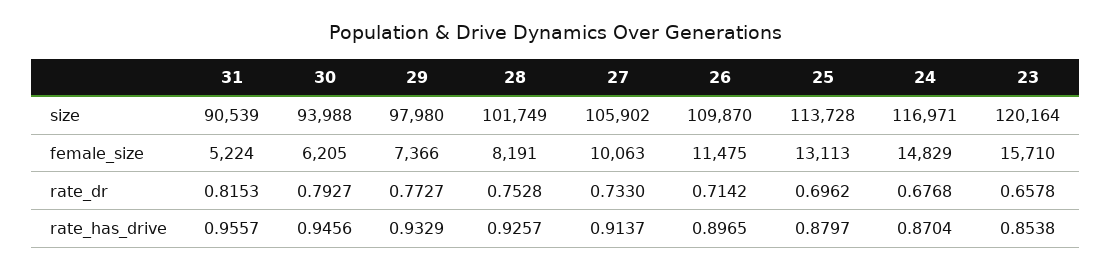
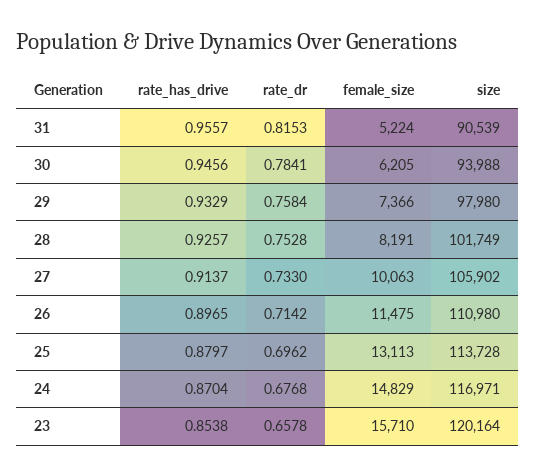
  {
    "31": {
      "size": 90539,
      "female_size": 5224,
      "rate_dr": 0.8153,
      "rate_has_drive": 0.9557
    },
    "30": {
      "size": 93988,
      "female_size": 6205,
-     "rate_dr": 0.7927,
+     "rate_dr": 0.7841,
      "rate_has_drive": 0.9456
    },
    "29": {
      "size": 97980,
      "female_size": 7366,
-     "rate_dr": 0.7727,
+     "rate_dr": 0.7584,
      "rate_has_drive": 0.9329
    },
    "28": {
      "size": 101749,
      "female_size": 8191,
      "rate_dr": 0.7528,
      "rate_has_drive": 0.9257
    },
    "27": {
      "size": 105902,
      "female_size": 10063,
      "rate_dr": 0.733,
      "rate_has_drive": 0.9137
    },
    "26": {
-     "size": 109870,
+     "size": 110980,
      "female_size": 11475,
      "rate_dr": 0.7142,
      "rate_has_drive": 0.8965
    },
    "25": {
      "size": 113728,
      "female_size": 13113,
      "rate_dr": 0.6962,
      "rate_has_drive": 0.8797
    },
    "24": {
      "size": 116971,
      "female_size": 14829,
      "rate_dr": 0.6768,
      "rate_has_drive": 0.8704
    },
    "23": {
      "size": 120164,
      "female_size": 15710,
      "rate_dr": 0.6578,
      "rate_has_drive": 0.8538
    }
  }

